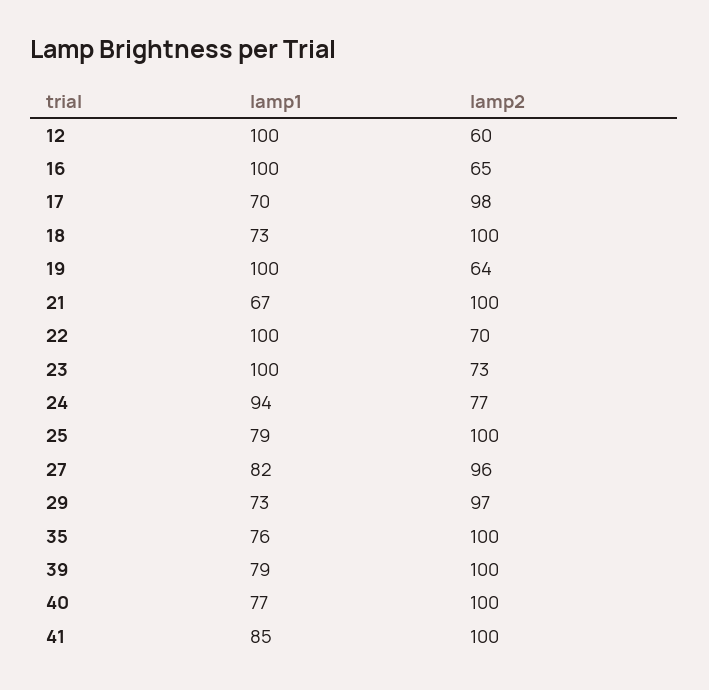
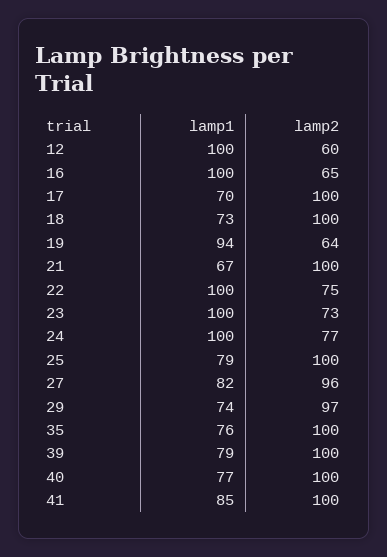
  {
    "lamp1": {
      "12": 100,
      "16": 100,
      "17": 70,
      "18": 73,
-     "19": 100,
+     "19": 94,
      "21": 67,
      "22": 100,
      "23": 100,
-     "24": 94,
+     "24": 100,
      "25": 79,
      "27": 82,
-     "29": 73,
+     "29": 74,
      "35": 76,
      "39": 79,
      "40": 77,
      "41": 85
    },
    "lamp2": {
      "12": 60,
      "16": 65,
-     "17": 98,
+     "17": 100,
      "18": 100,
      "19": 64,
      "21": 100,
-     "22": 70,
+     "22": 75,
      "23": 73,
      "24": 77,
      "25": 100,
      "27": 96,
      "29": 97,
      "35": 100,
      "39": 100,
      "40": 100,
      "41": 100
    }
  }

